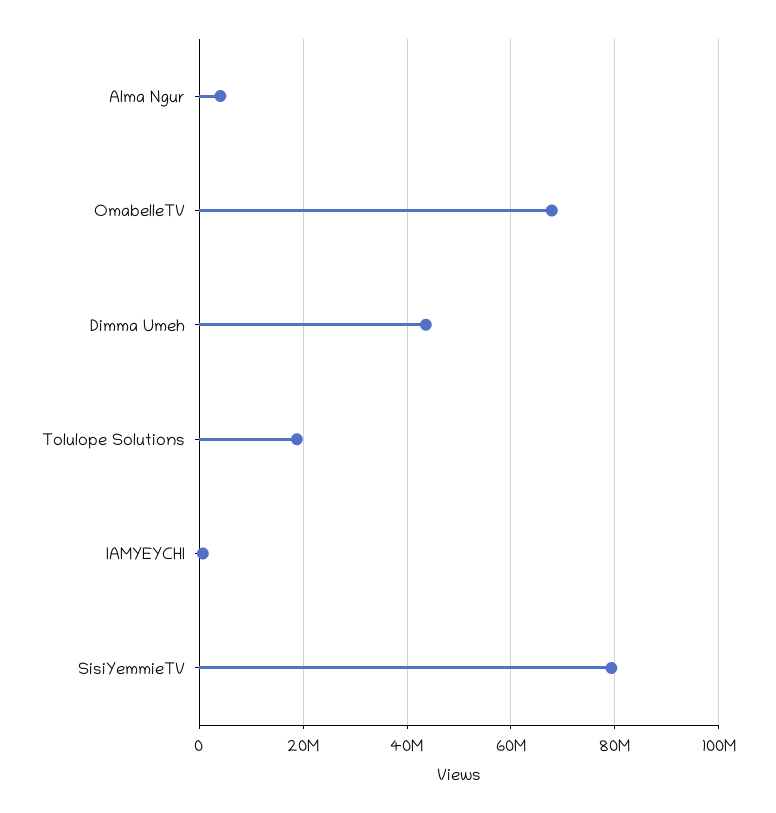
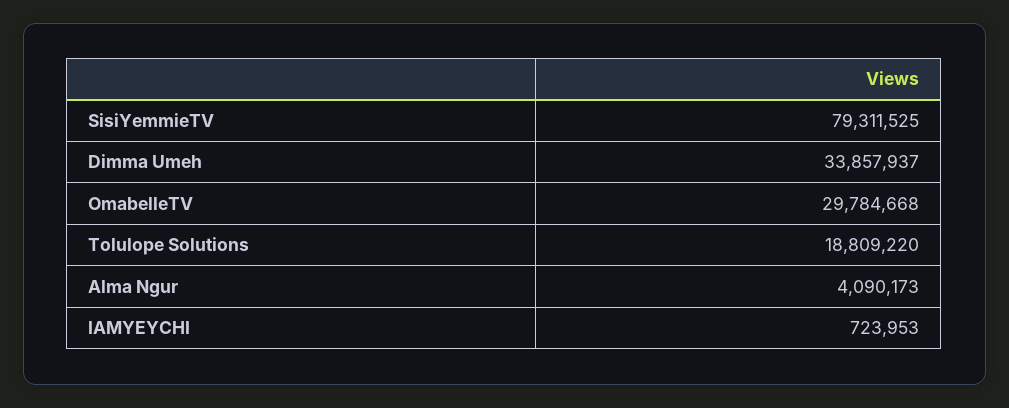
  {
    "Alma Ngur": 4090173,
-   "OmabelleTV": 68000000,
+   "OmabelleTV": 29784668,
-   "Dimma Umeh": 44000000,
+   "Dimma Umeh": 33857937,
    "Tolulope Solutions": 18809220,
    "IAMYEYCHI": 723953,
    "SisiYemmieTV": 79311525
  }

